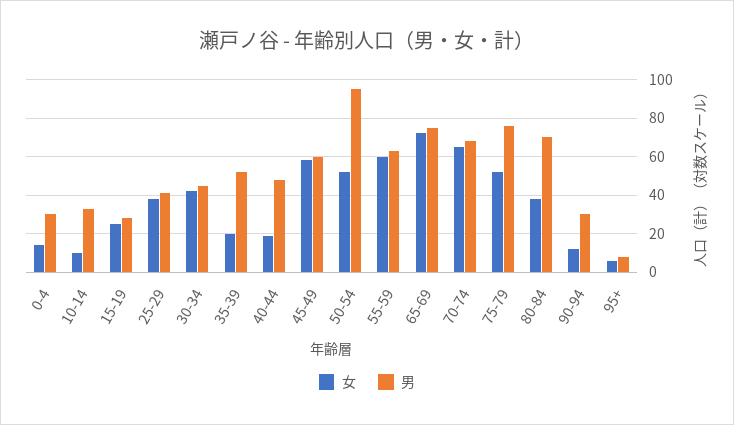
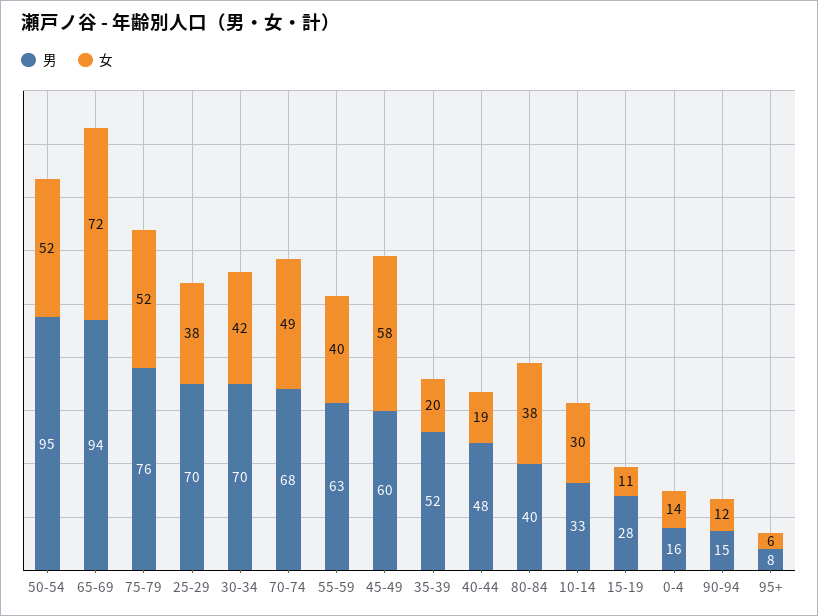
  {
    "女": {
      "0-4": 14,
-     "10-14": 10,
+     "10-14": 30,
-     "15-19": 25,
+     "15-19": 11,
      "25-29": 38,
      "30-34": 42,
      "35-39": 20,
      "40-44": 19,
      "45-49": 58,
      "50-54": 52,
-     "55-59": 60,
+     "55-59": 40,
      "65-69": 72,
-     "70-74": 65,
+     "70-74": 49,
      "75-79": 52,
      "80-84": 38,
      "90-94": 12,
      "95+": 6
    },
    "男": {
-     "0-4": 30,
+     "0-4": 16,
      "10-14": 33,
      "15-19": 28,
-     "25-29": 40,
+     "25-29": 70,
-     "30-34": 45,
+     "30-34": 70,
      "35-39": 52,
      "40-44": 48,
      "45-49": 60,
      "50-54": 95,
      "55-59": 63,
-     "65-69": 75,
+     "65-69": 94,
      "70-74": 68,
      "75-79": 76,
-     "80-84": 70,
+     "80-84": 40,
-     "90-94": 30,
+     "90-94": 15,
      "95+": 8
    }
  }

